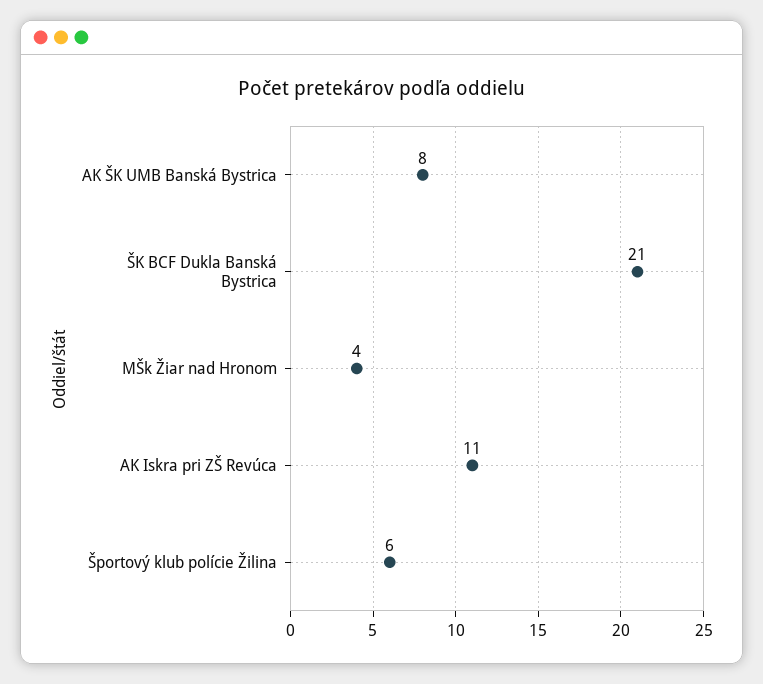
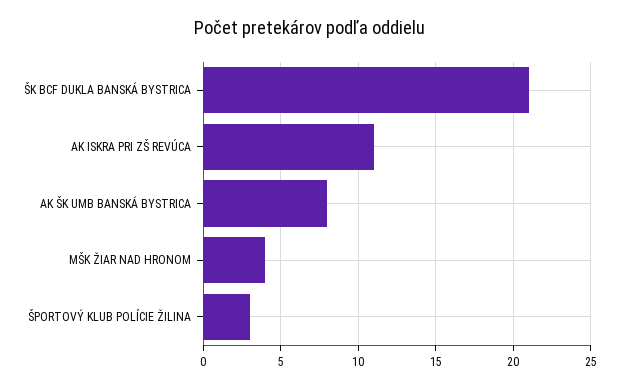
  {
    "AK ŠK UMB Banská Bystrica": 8,
    "ŠK BCF Dukla Banská Bystrica": 21,
    "MŠk Žiar nad Hronom": 4,
    "AK Iskra pri ZŠ Revúca": 11,
-   "Športový klub polície Žilina": 6
+   "Športový klub polície Žilina": 3
  }

